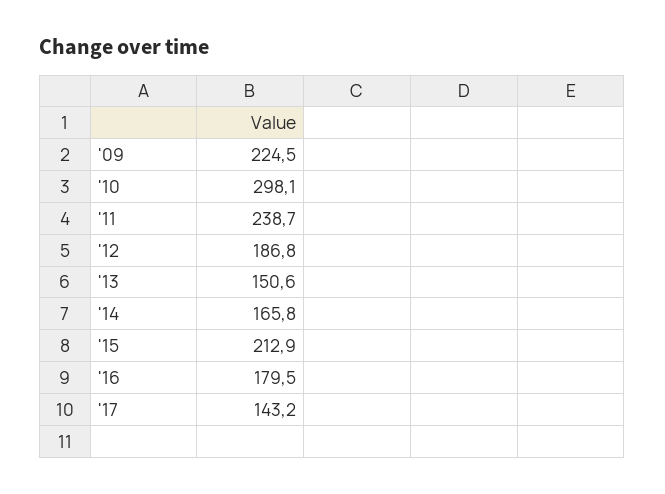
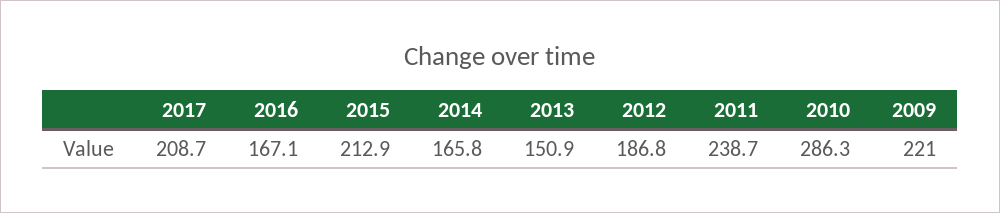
  {
-   "'09": 224.5,
+   "'09": 221,
-   "'10": 298.1,
+   "'10": 286.3,
    "'11": 238.7,
    "'12": 186.8,
-   "'13": 150.6,
+   "'13": 150.9,
    "'14": 165.8,
    "'15": 212.9,
-   "'16": 179.5,
+   "'16": 167.1,
-   "'17": 143.2
+   "'17": 208.7
  }

